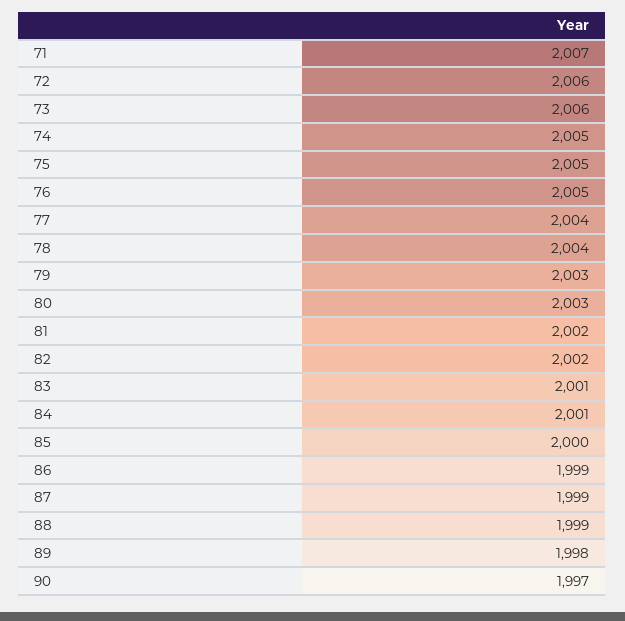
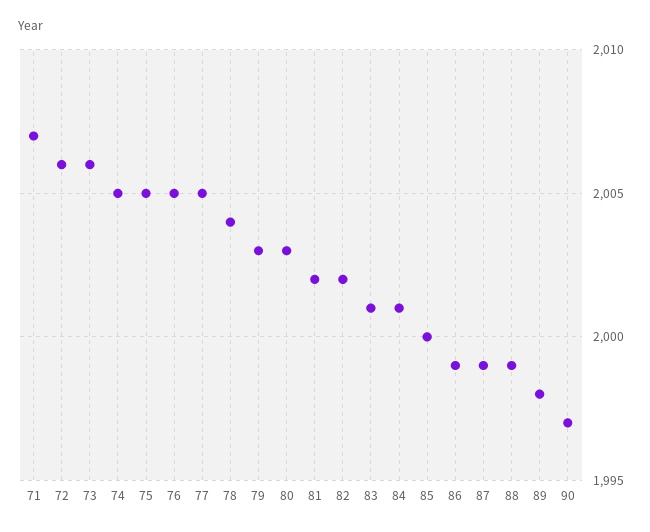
  {
    "71": 2007,
    "72": 2006,
    "73": 2006,
    "74": 2005,
    "75": 2005,
    "76": 2005,
-   "77": 2004,
+   "77": 2005,
    "78": 2004,
    "79": 2003,
    "80": 2003,
    "81": 2002,
    "82": 2002,
    "83": 2001,
    "84": 2001,
    "85": 2000,
    "86": 1999,
    "87": 1999,
    "88": 1999,
    "89": 1998,
    "90": 1997
  }

